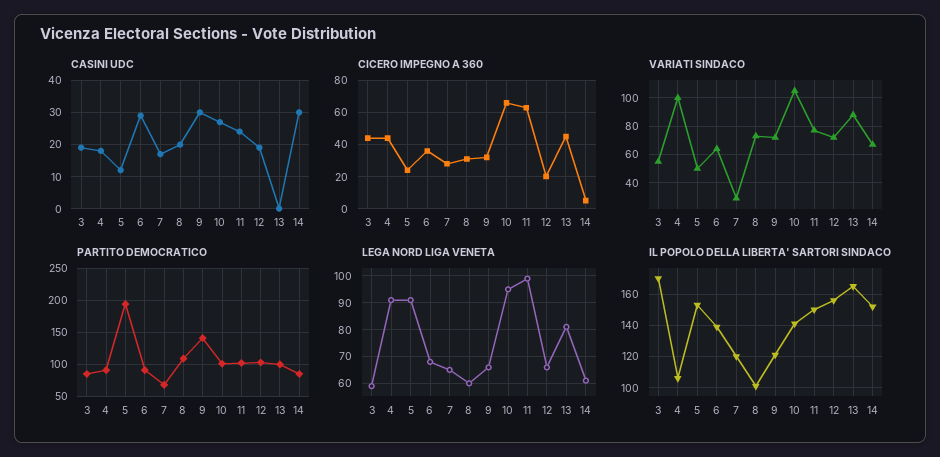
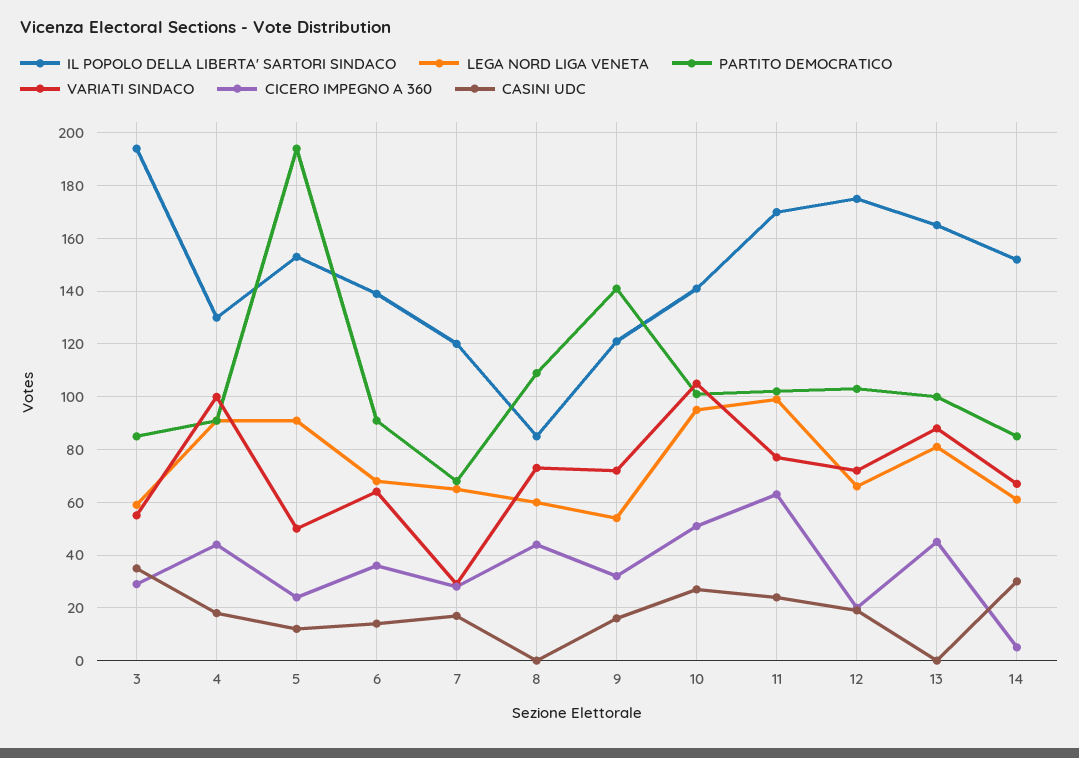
  {
    "CASINI UDC": {
-     "3": 20,
+     "3": 35,
      "4": 20,
      "5": 10,
-     "6": 30,
+     "6": 15,
      "7": 15,
-     "8": 20,
+     "8": 0,
-     "9": 30,
+     "9": 15,
      "10": 25,
      "11": 25,
      "12": 20,
      "13": 0,
      "14": 30
    },
    "CICERO IMPEGNO A 360": {
-     "3": 45,
+     "3": 30,
      "4": 45,
      "5": 25,
      "6": 35,
      "7": 30,
-     "8": 30,
+     "8": 45,
      "9": 30,
-     "10": 65,
+     "10": 50,
      "11": 65,
      "12": 20,
      "13": 45,
      "14": 5
    },
    "VARIATI SINDACO": {
      "3": 55,
      "4": 100,
      "5": 50,
      "6": 65,
      "7": 30,
      "8": 75,
      "9": 70,
      "10": 105,
      "11": 75,
      "12": 70,
      "13": 90,
      "14": 65
    },
    "PARTITO DEMOCRATICO": {
      "3": 85,
      "4": 90,
      "5": 195,
      "6": 90,
      "7": 70,
      "8": 110,
      "9": 140,
      "10": 100,
      "11": 100,
      "12": 105,
      "13": 100,
      "14": 85
    },
    "LEGA NORD LIGA VENETA": {
      "3": 60,
      "4": 90,
      "5": 90,
      "6": 70,
      "7": 65,
      "8": 60,
-     "9": 65,
+     "9": 55,
      "10": 95,
      "11": 100,
      "12": 65,
      "13": 80,
      "14": 60
    },
    "IL POPOLO DELLA LIBERTA' SARTORI SINDACO": {
-     "3": 170,
+     "3": 195,
-     "4": 105,
+     "4": 130,
      "5": 155,
      "6": 140,
      "7": 120,
-     "8": 100,
+     "8": 85,
      "9": 120,
      "10": 140,
-     "11": 150,
+     "11": 170,
-     "12": 155,
+     "12": 175,
      "13": 165,
      "14": 150
    }
  }

